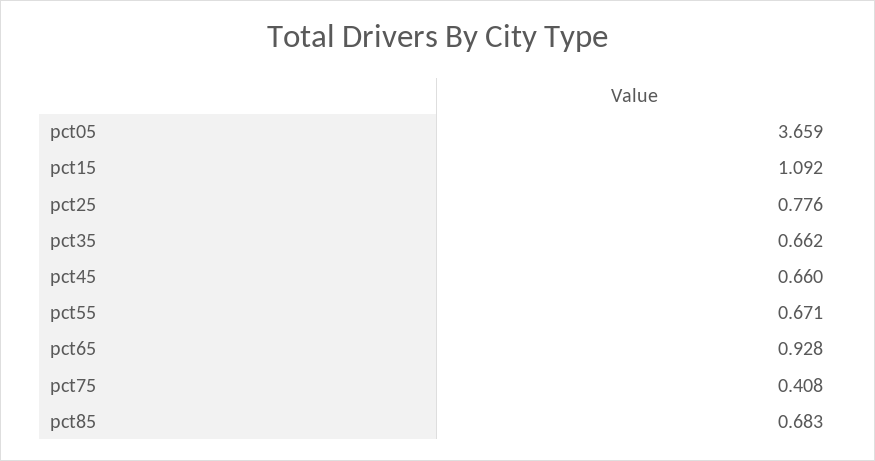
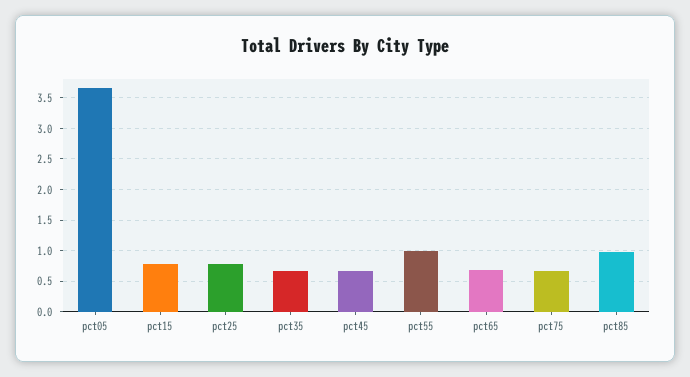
  {
    "pct05": 3.659,
-   "pct15": 1.092,
+   "pct15": 0.8,
    "pct25": 0.776,
    "pct35": 0.662,
    "pct45": 0.66,
-   "pct55": 0.671,
+   "pct55": 1,
-   "pct65": 0.928,
+   "pct65": 0.7,
-   "pct75": 0.408,
+   "pct75": 0.7,
-   "pct85": 0.683
+   "pct85": 1
  }

